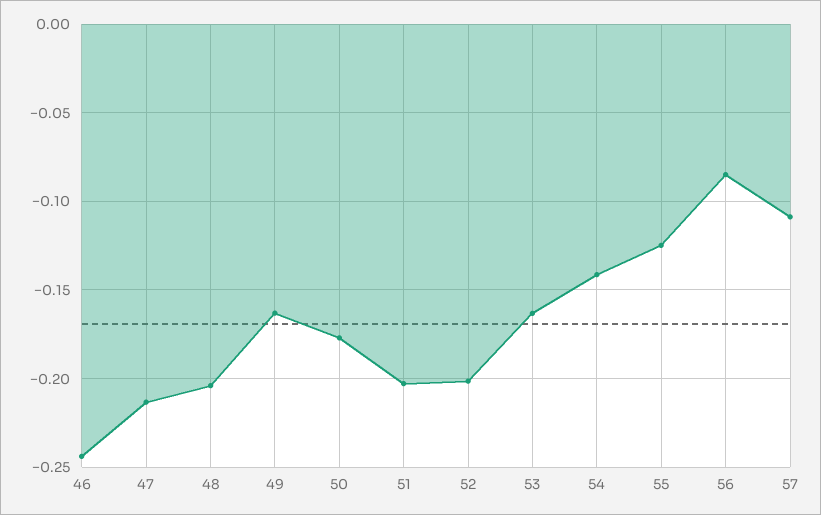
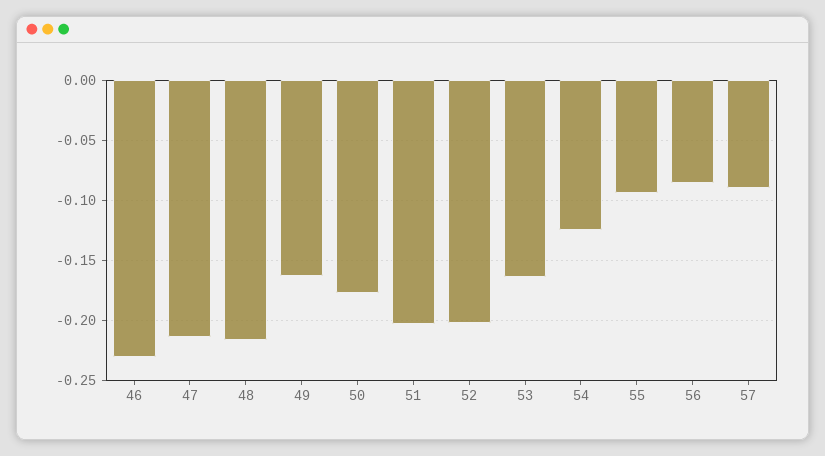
  {
-   "46": -0.245,
+   "46": -0.23,
    "47": -0.215,
-   "48": -0.205,
+   "48": -0.215,
    "49": -0.165,
    "50": -0.175,
    "51": -0.205,
    "52": -0.2,
    "53": -0.165,
-   "54": -0.14,
+   "54": -0.125,
-   "55": -0.125,
+   "55": -0.095,
    "56": -0.085,
-   "57": -0.11
+   "57": -0.09
  }

